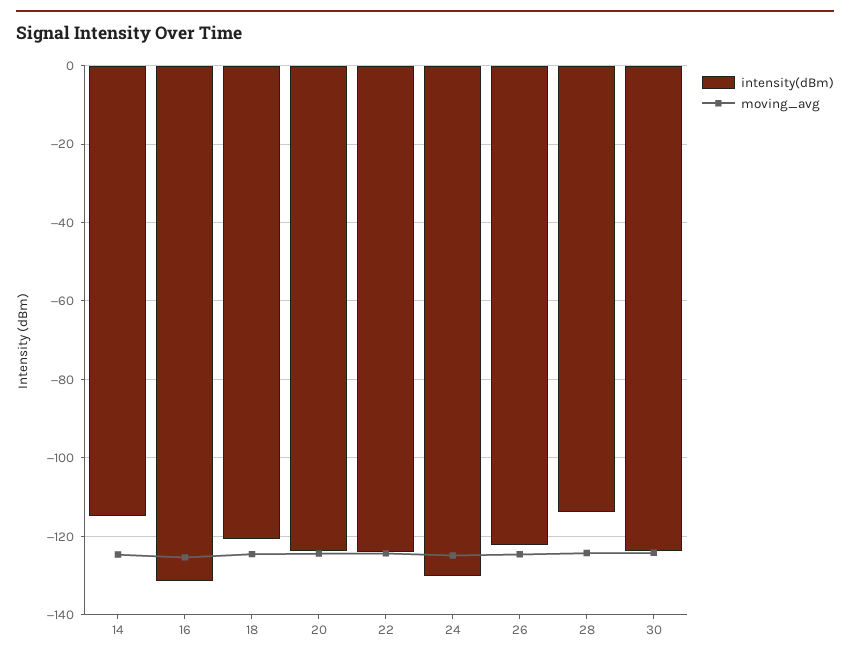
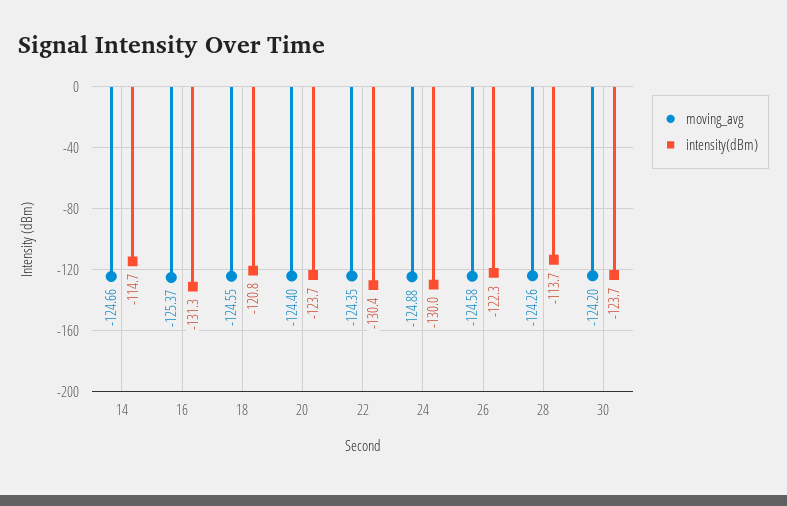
  {
    "intensity(dBm)": {
      "14": -114.7,
      "16": -131.3,
      "18": -120.8,
      "20": -123.7,
-     "22": -124,
+     "22": -130.4,
      "24": -130,
      "26": -122.3,
      "28": -113.7,
      "30": -123.7
    },
    "moving_avg": {
      "14": -124.66,
      "16": -125.37,
      "18": -124.55,
      "20": -124.4,
      "22": -124.35,
      "24": -124.88,
      "26": -124.58,
      "28": -124.26,
      "30": -124.2
    }
  }

